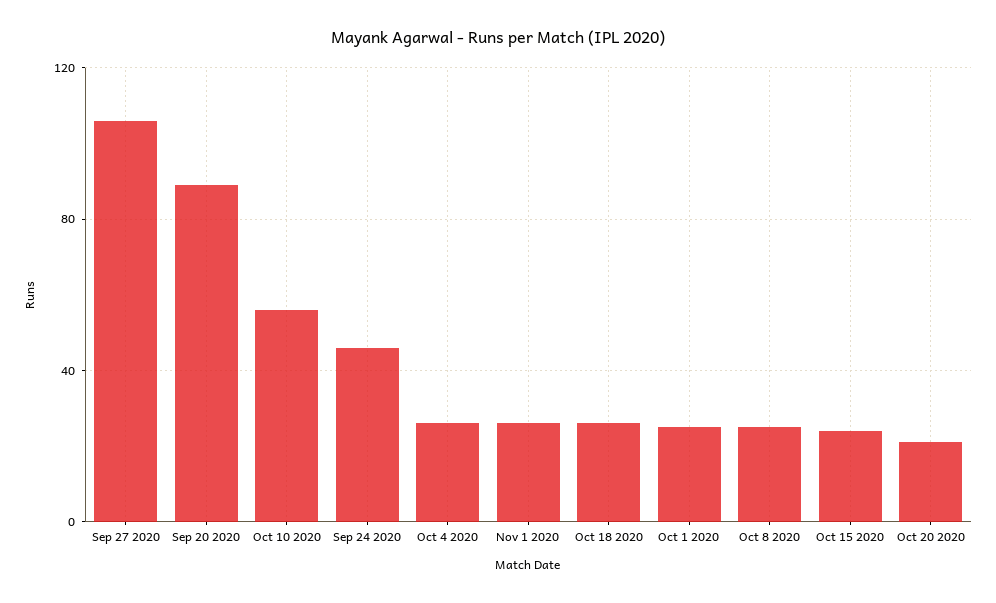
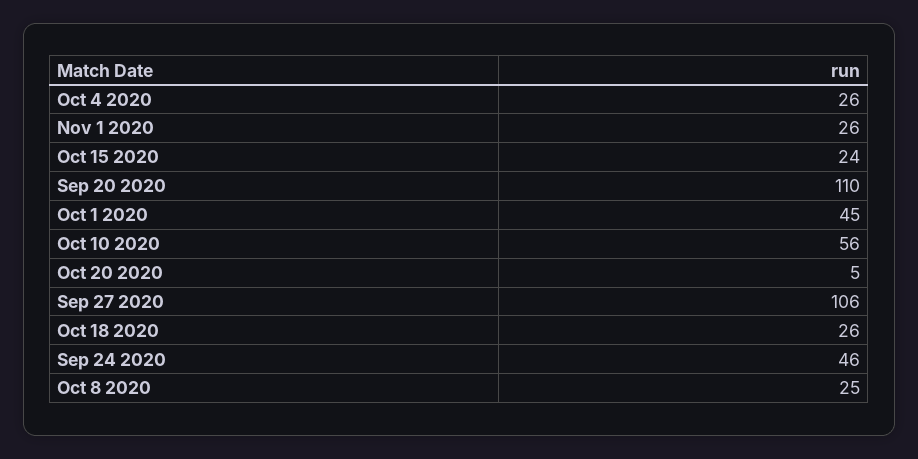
  {
    "Sep 27 2020": 106,
-   "Sep 20 2020": 90,
+   "Sep 20 2020": 110,
    "Oct 10 2020": 56,
    "Sep 24 2020": 46,
    "Oct 4 2020": 26,
    "Nov 1 2020": 26,
    "Oct 18 2020": 26,
-   "Oct 1 2020": 25,
+   "Oct 1 2020": 45,
    "Oct 8 2020": 25,
    "Oct 15 2020": 24,
-   "Oct 20 2020": 20
+   "Oct 20 2020": 5
  }

